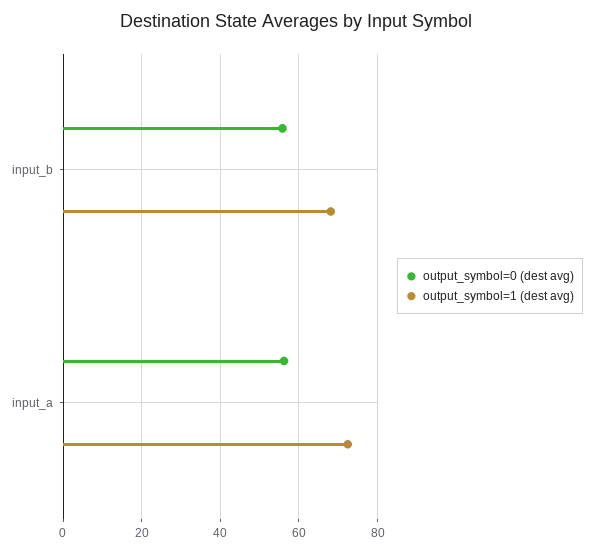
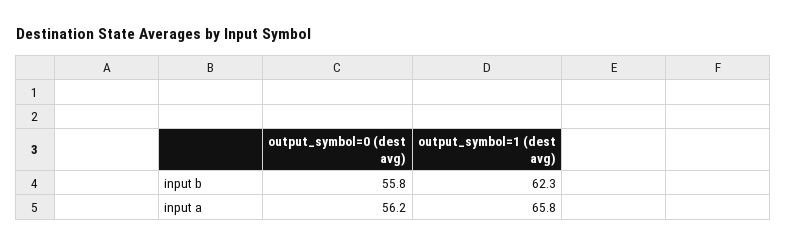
  {
    "output_symbol=0 (dest avg)": {
      "input_b": 55.8,
      "input_a": 56.2
    },
    "output_symbol=1 (dest avg)": {
-     "input_b": 68,
+     "input_b": 62.3,
-     "input_a": 72
+     "input_a": 65.8
    }
  }

